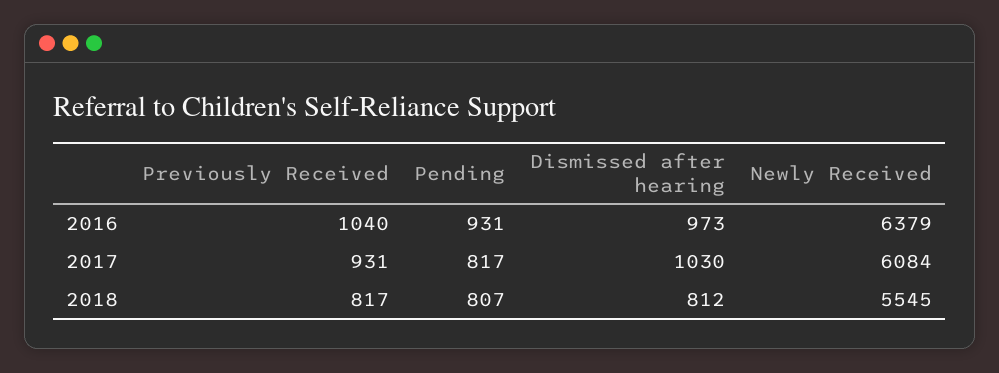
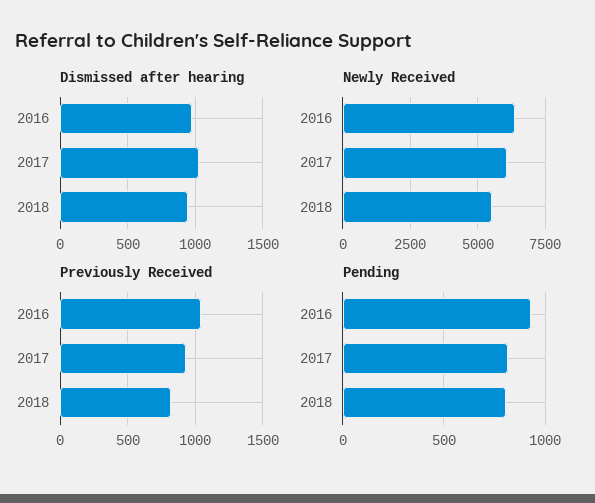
  {
    "Previously Received": {
      "2016": 1040,
      "2017": 931,
      "2018": 817
    },
    "Pending": {
      "2016": 931,
      "2017": 817,
      "2018": 807
    },
    "Dismissed after hearing": {
      "2016": 973,
      "2017": 1030,
-     "2018": 812
+     "2018": 950
    },
    "Newly Received": {
      "2016": 6379,
      "2017": 6084,
      "2018": 5545
    }
  }

